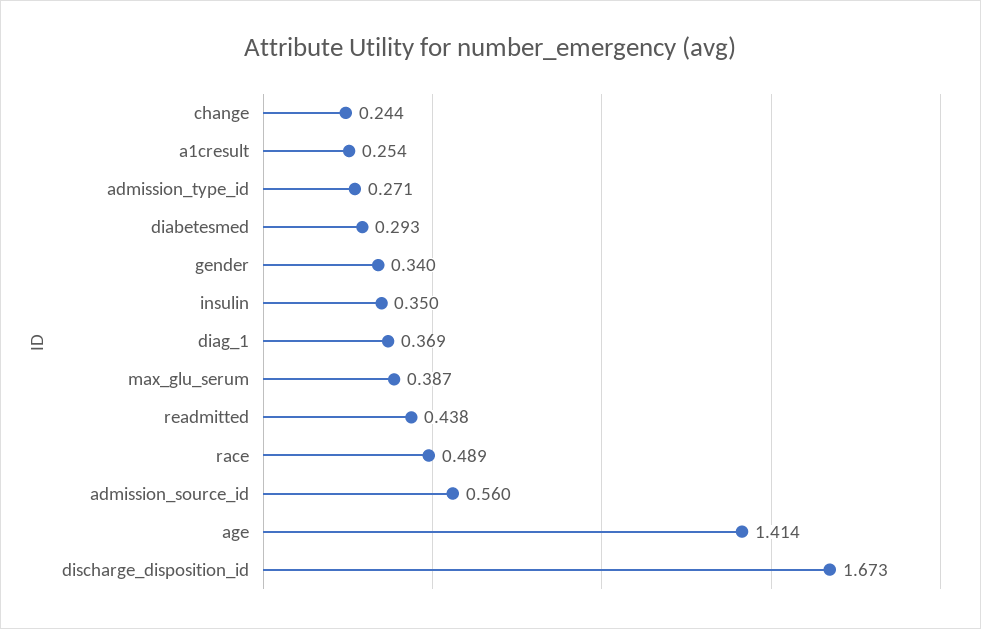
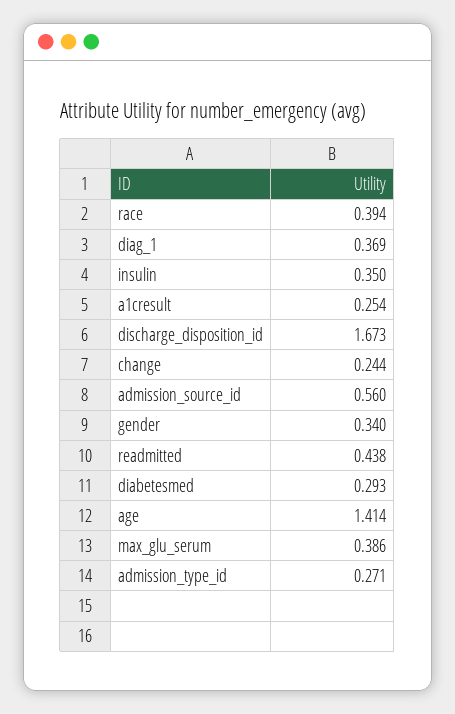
  {
    "change": 0.244,
    "a1cresult": 0.254,
    "admission_type_id": 0.271,
    "diabetesmed": 0.293,
    "gender": 0.34,
    "insulin": 0.35,
    "diag_1": 0.369,
-   "max_glu_serum": 0.387,
+   "max_glu_serum": 0.386,
    "readmitted": 0.438,
-   "race": 0.489,
+   "race": 0.394,
    "admission_source_id": 0.56,
    "age": 1.414,
    "discharge_disposition_id": 1.673
  }

